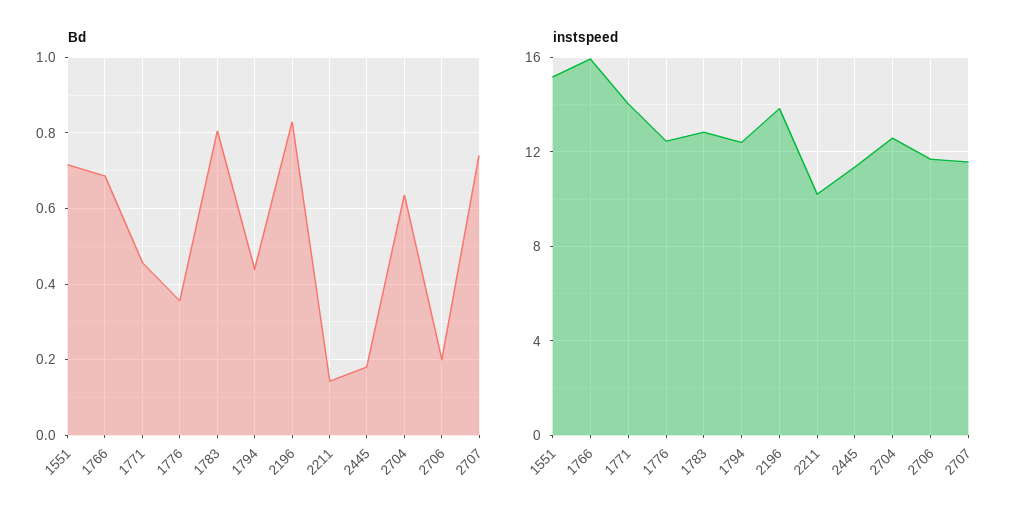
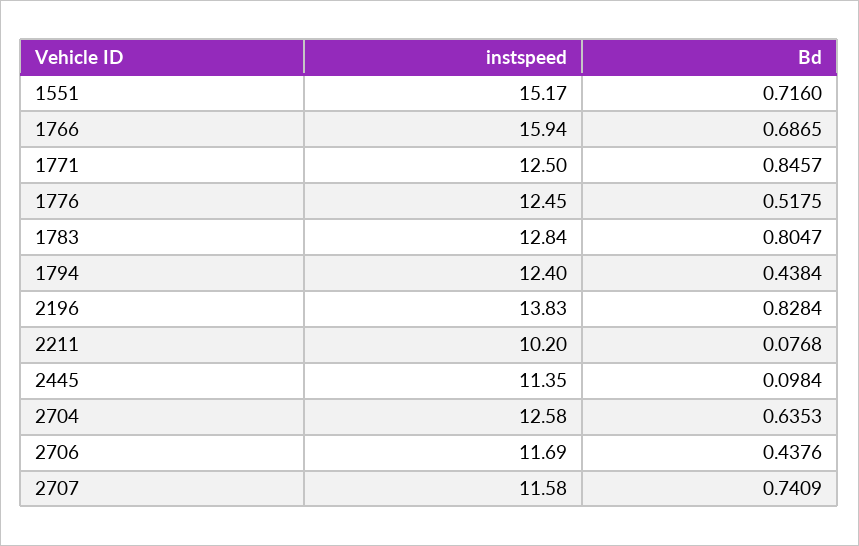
  {
    "Bd": {
      "1551": 0.716,
      "1766": 0.6865,
-     "1771": 0.46,
+     "1771": 0.8457,
-     "1776": 0.36,
+     "1776": 0.5175,
      "1783": 0.8047,
      "1794": 0.4384,
      "2196": 0.8284,
-     "2211": 0.14,
+     "2211": 0.0768,
-     "2445": 0.18,
+     "2445": 0.0984,
      "2704": 0.6353,
-     "2706": 0.2,
+     "2706": 0.4376,
      "2707": 0.7409
    },
    "instspeed": {
      "1551": 15.17,
      "1766": 15.94,
-     "1771": 14,
+     "1771": 12.5,
      "1776": 12.45,
      "1783": 12.84,
      "1794": 12.4,
      "2196": 13.83,
      "2211": 10.2,
      "2445": 11.35,
      "2704": 12.58,
      "2706": 11.69,
      "2707": 11.58
    }
  }

